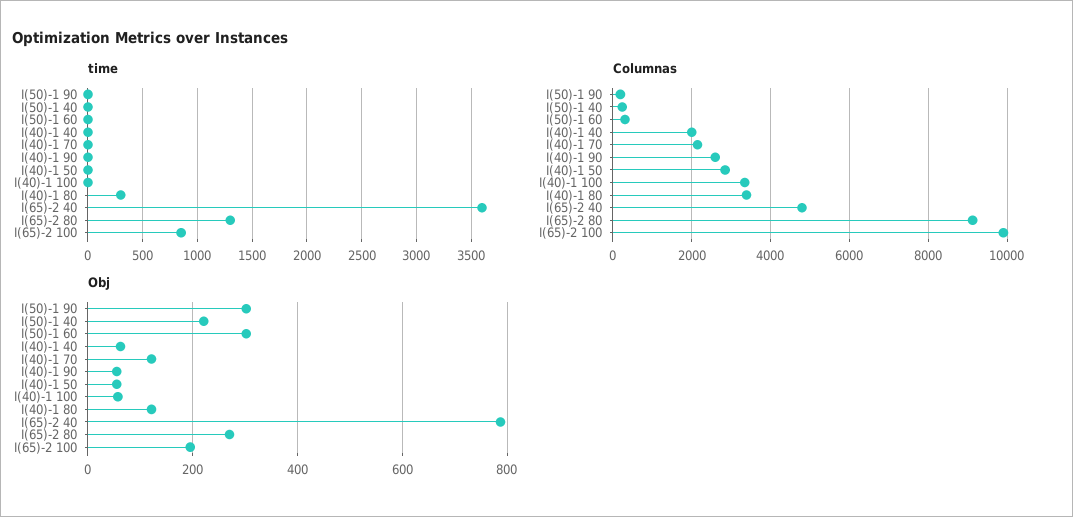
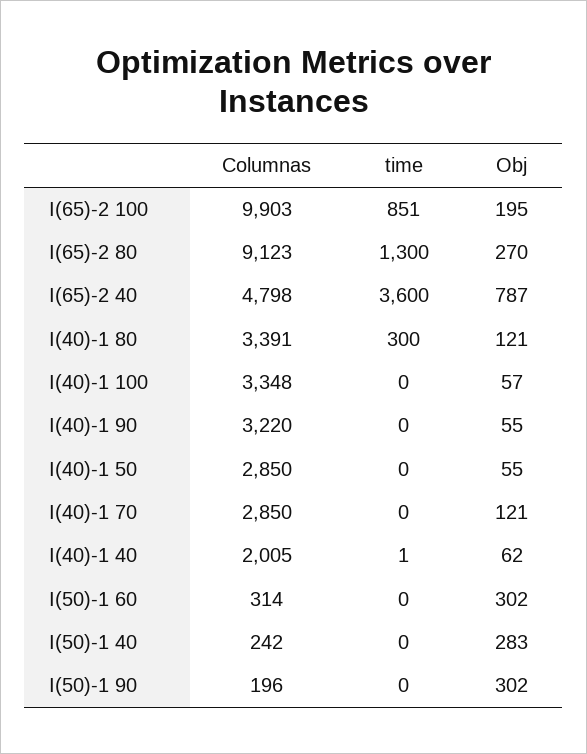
  {
    "time": {
      "I(50)-1 90": 0,
      "I(50)-1 40": 0,
      "I(50)-1 60": 0,
      "I(40)-1 40": 1,
      "I(40)-1 70": 0,
      "I(40)-1 90": 0,
      "I(40)-1 50": 0,
      "I(40)-1 100": 0,
      "I(40)-1 80": 300,
      "I(65)-2 40": 3600,
      "I(65)-2 80": 1300,
      "I(65)-2 100": 851
    },
    "Columnas": {
      "I(50)-1 90": 196,
      "I(50)-1 40": 242,
      "I(50)-1 60": 314,
      "I(40)-1 40": 2005,
-     "I(40)-1 70": 2200,
+     "I(40)-1 70": 2850,
-     "I(40)-1 90": 2600,
+     "I(40)-1 90": 3220,
      "I(40)-1 50": 2850,
      "I(40)-1 100": 3348,
      "I(40)-1 80": 3391,
      "I(65)-2 40": 4798,
      "I(65)-2 80": 9123,
      "I(65)-2 100": 9903
    },
    "Obj": {
      "I(50)-1 90": 302,
-     "I(50)-1 40": 220,
+     "I(50)-1 40": 283,
      "I(50)-1 60": 302,
      "I(40)-1 40": 62,
      "I(40)-1 70": 121,
      "I(40)-1 90": 55,
      "I(40)-1 50": 55,
      "I(40)-1 100": 57,
      "I(40)-1 80": 121,
      "I(65)-2 40": 787,
      "I(65)-2 80": 270,
      "I(65)-2 100": 195
    }
  }

